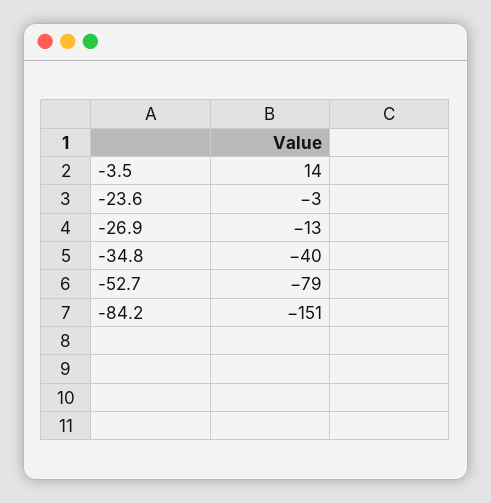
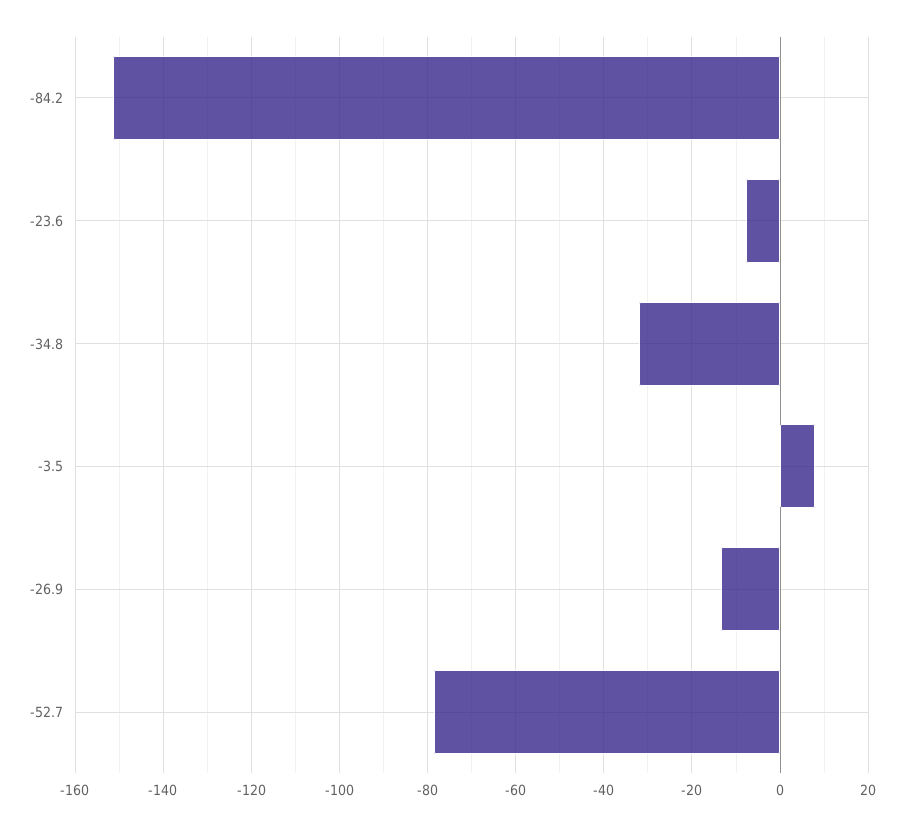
  {
-   "-3.5": 14,
+   "-3.5": 8,
-   "-23.6": -3,
+   "-23.6": -8,
    "-26.9": -13,
-   "-34.8": -40,
+   "-34.8": -32,
    "-52.7": -79,
    "-84.2": -151
  }

